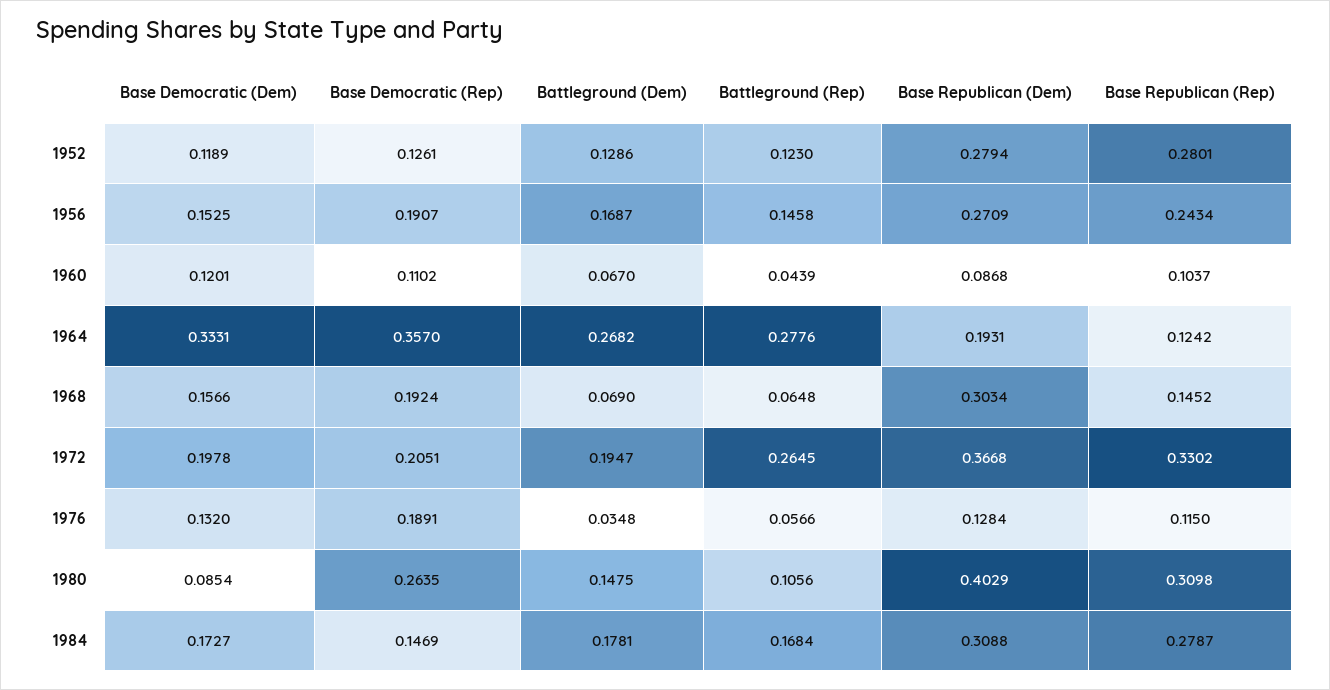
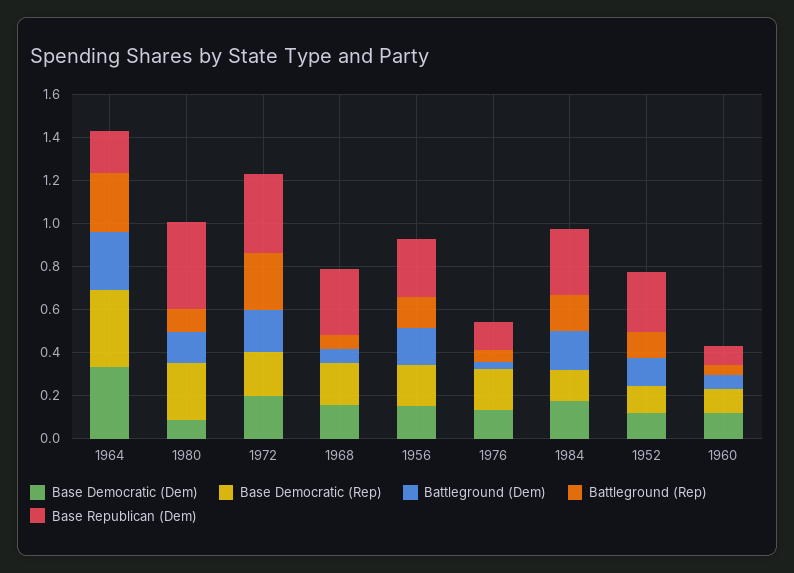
  {
    "Base Democratic (Dem)": {
      "1952": 0.1189,
      "1956": 0.1525,
      "1960": 0.1201,
      "1964": 0.3331,
      "1968": 0.1566,
      "1972": 0.1978,
      "1976": 0.132,
      "1980": 0.0854,
      "1984": 0.1727
    },
    "Base Democratic (Rep)": {
      "1952": 0.1261,
      "1956": 0.1907,
      "1960": 0.1102,
      "1964": 0.357,
      "1968": 0.1924,
      "1972": 0.2051,
      "1976": 0.1891,
      "1980": 0.2635,
      "1984": 0.1469
    },
    "Battleground (Dem)": {
      "1952": 0.1286,
      "1956": 0.1687,
      "1960": 0.067,
      "1964": 0.2682,
      "1968": 0.069,
      "1972": 0.1947,
      "1976": 0.0348,
      "1980": 0.1475,
      "1984": 0.1781
    },
    "Battleground (Rep)": {
      "1952": 0.123,
      "1956": 0.1458,
      "1960": 0.0439,
      "1964": 0.2776,
      "1968": 0.0648,
      "1972": 0.2645,
      "1976": 0.0566,
      "1980": 0.1056,
      "1984": 0.1684
    },
    "Base Republican (Dem)": {
      "1952": 0.2794,
      "1956": 0.2709,
      "1960": 0.0868,
      "1964": 0.1931,
      "1968": 0.3034,
      "1972": 0.3668,
      "1976": 0.1284,
      "1980": 0.4029,
      "1984": 0.3088
-   },
+   }
-   "Base Republican (Rep)": {
-     "1952": 0.2801,
-     "1956": 0.2434,
-     "1960": 0.1037,
-     "1964": 0.1242,
-     "1968": 0.1452,
-     "1972": 0.3302,
-     "1976": 0.115,
-     "1980": 0.3098,
-     "1984": 0.2787
-   }
  }

